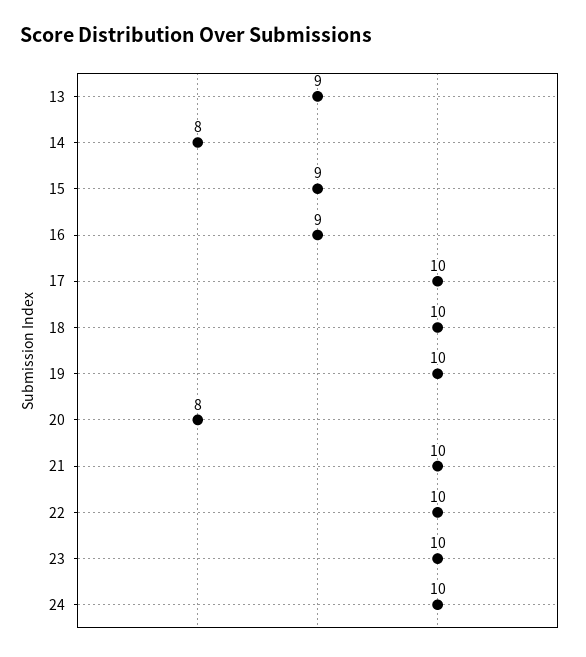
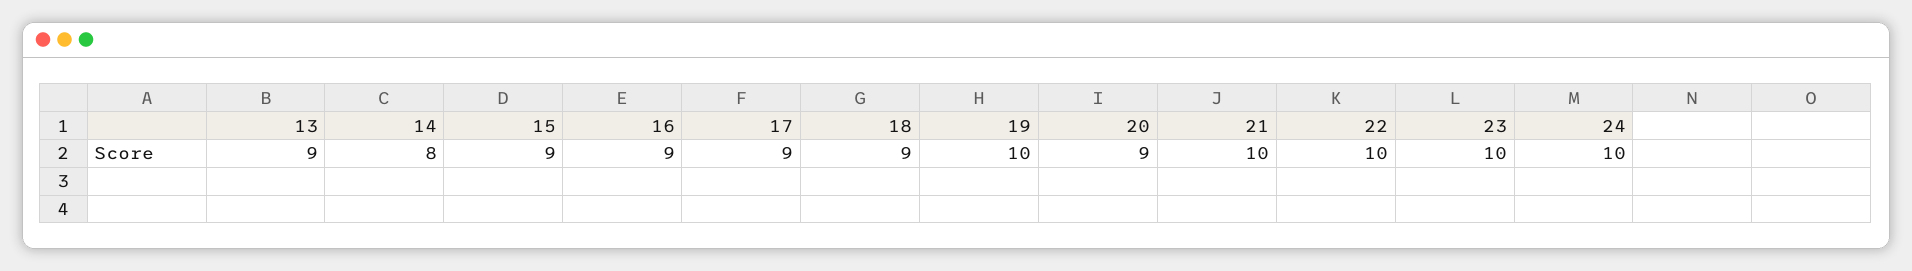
  {
    "13": 9,
    "14": 8,
    "15": 9,
    "16": 9,
-   "17": 10,
+   "17": 9,
-   "18": 10,
+   "18": 9,
    "19": 10,
-   "20": 8,
+   "20": 9,
    "21": 10,
    "22": 10,
    "23": 10,
    "24": 10
  }

